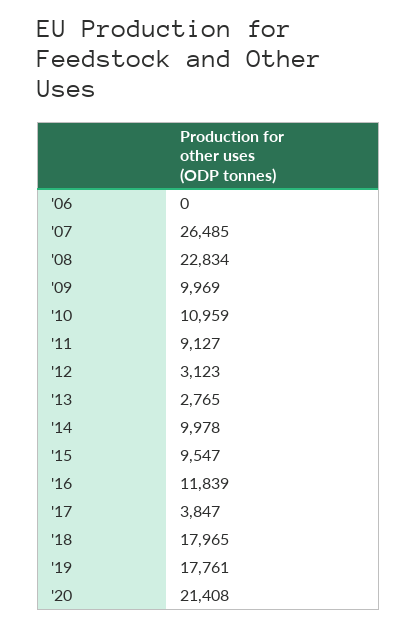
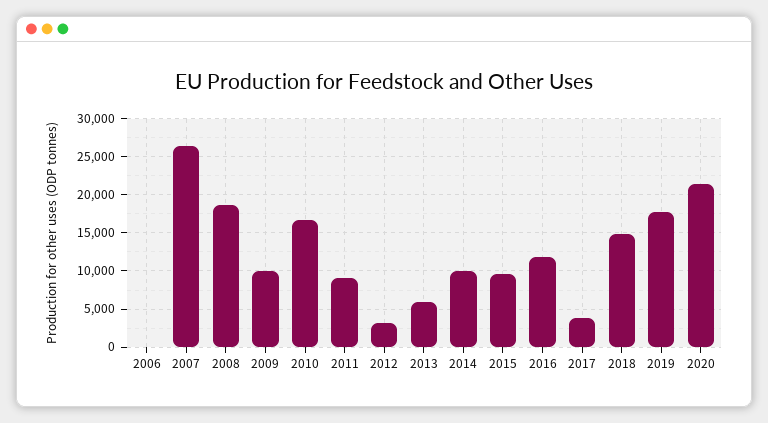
  {
    "'06": 0,
    "'07": 26485,
-   "'08": 22834,
+   "'08": 19000,
    "'09": 9969,
-   "'10": 10959,
+   "'10": 17000,
    "'11": 9127,
    "'12": 3123,
-   "'13": 2765,
+   "'13": 6000,
    "'14": 9978,
    "'15": 9547,
    "'16": 11839,
    "'17": 3847,
-   "'18": 17965,
+   "'18": 15000,
    "'19": 17761,
    "'20": 21408
  }

